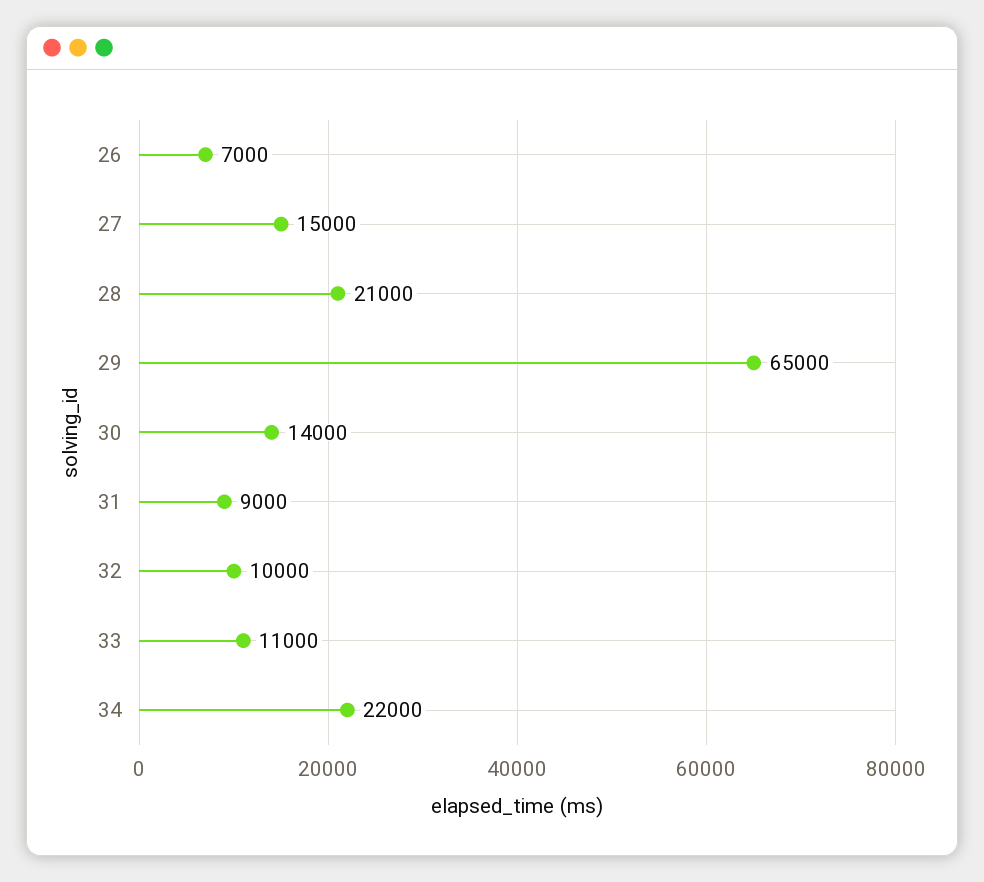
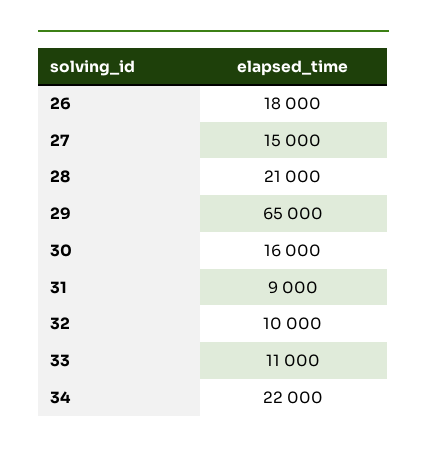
  {
-   "26": 7000,
+   "26": 18000,
    "27": 15000,
    "28": 21000,
    "29": 65000,
-   "30": 14000,
+   "30": 16000,
    "31": 9000,
    "32": 10000,
    "33": 11000,
    "34": 22000
  }

